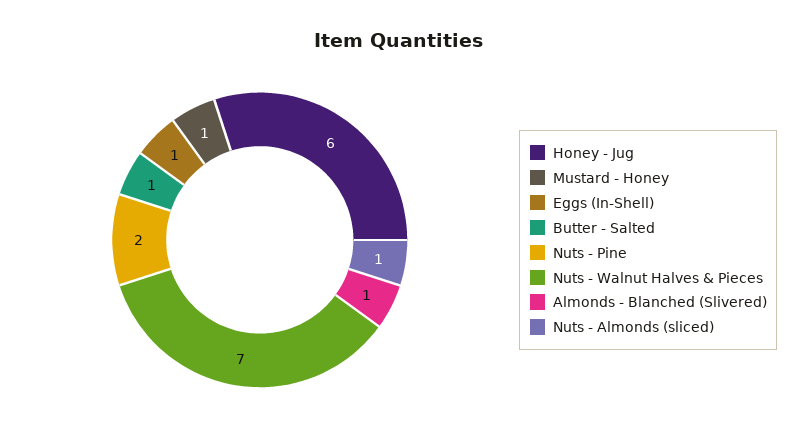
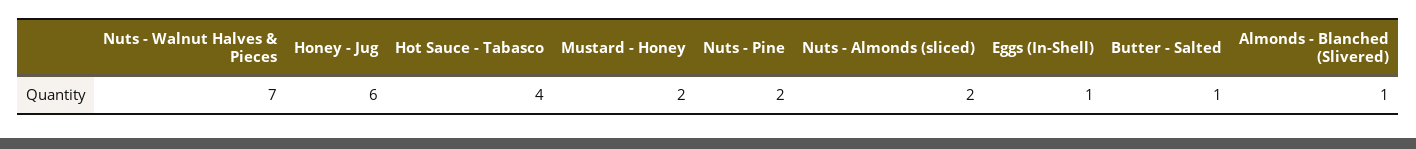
  {
    "Honey - Jug": 6,
-   "Mustard - Honey": 1,
+   "Mustard - Honey": 2,
    "Eggs (In-Shell)": 1,
    "Butter - Salted": 1,
    "Nuts - Pine": 2,
    "Nuts - Walnut Halves & Pieces": 7,
    "Almonds - Blanched (Slivered)": 1,
-   "Nuts - Almonds (sliced)": 1
+   "Nuts - Almonds (sliced)": 2,
+   "Hot Sauce - Tabasco": 4
  }

